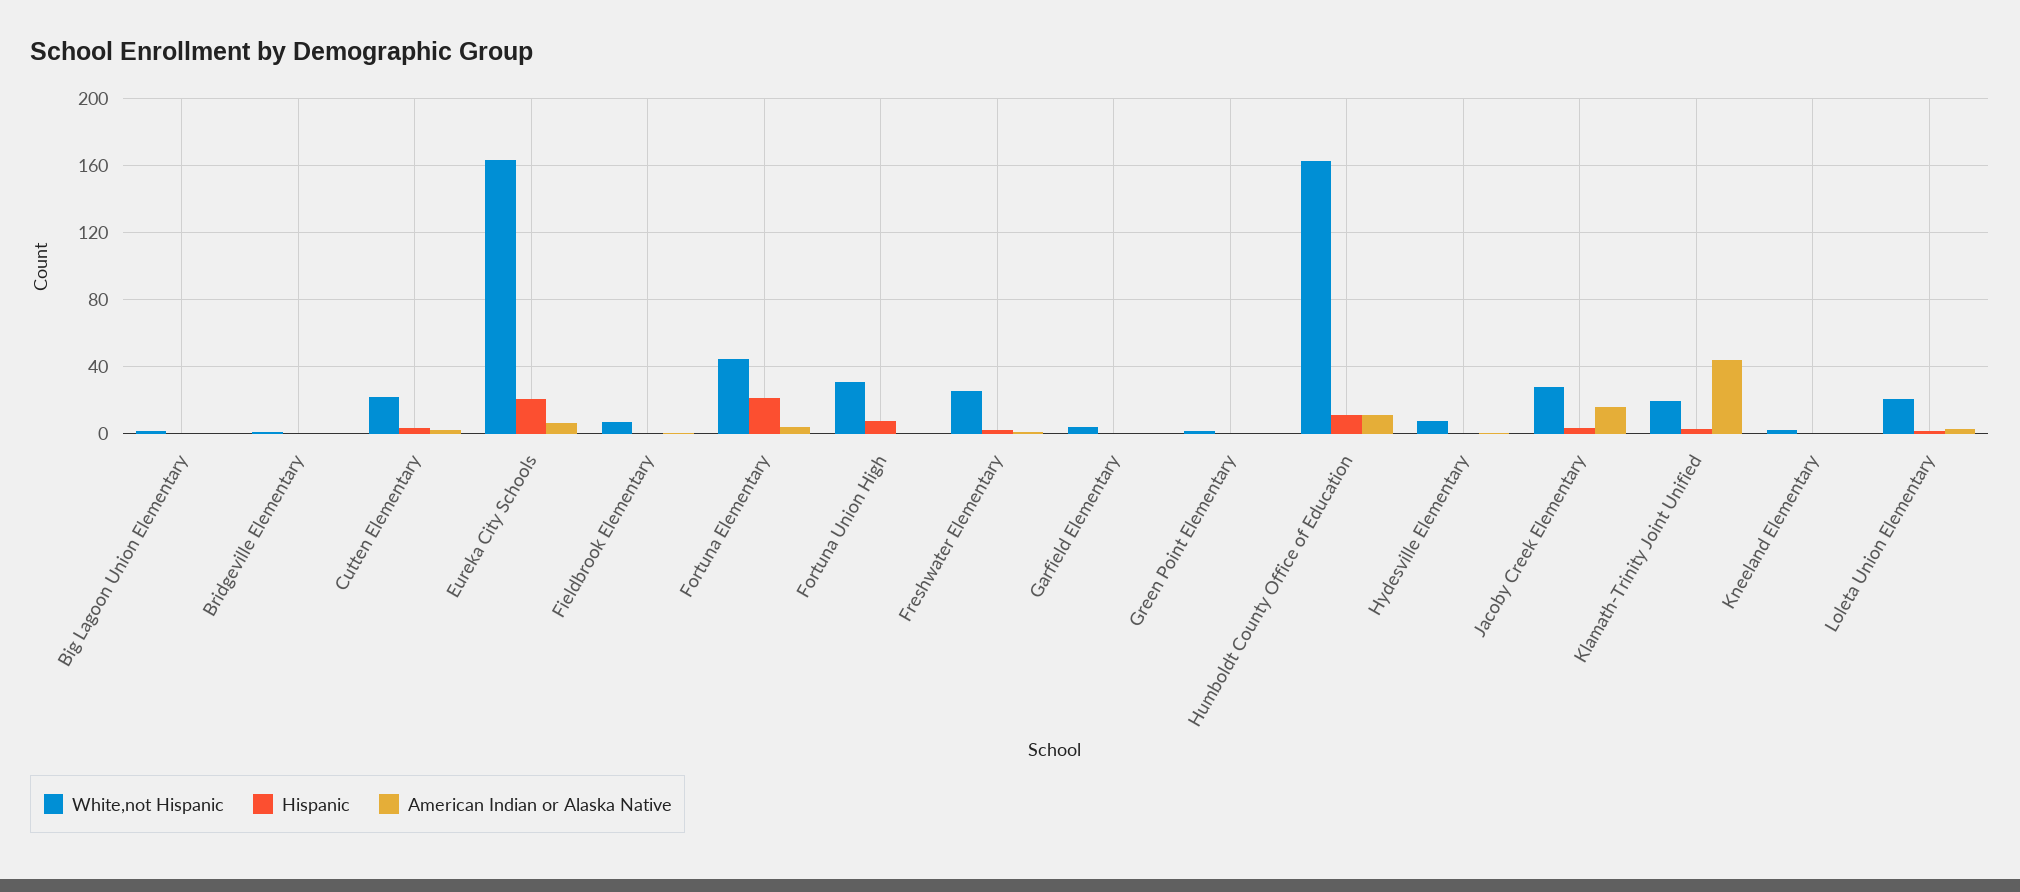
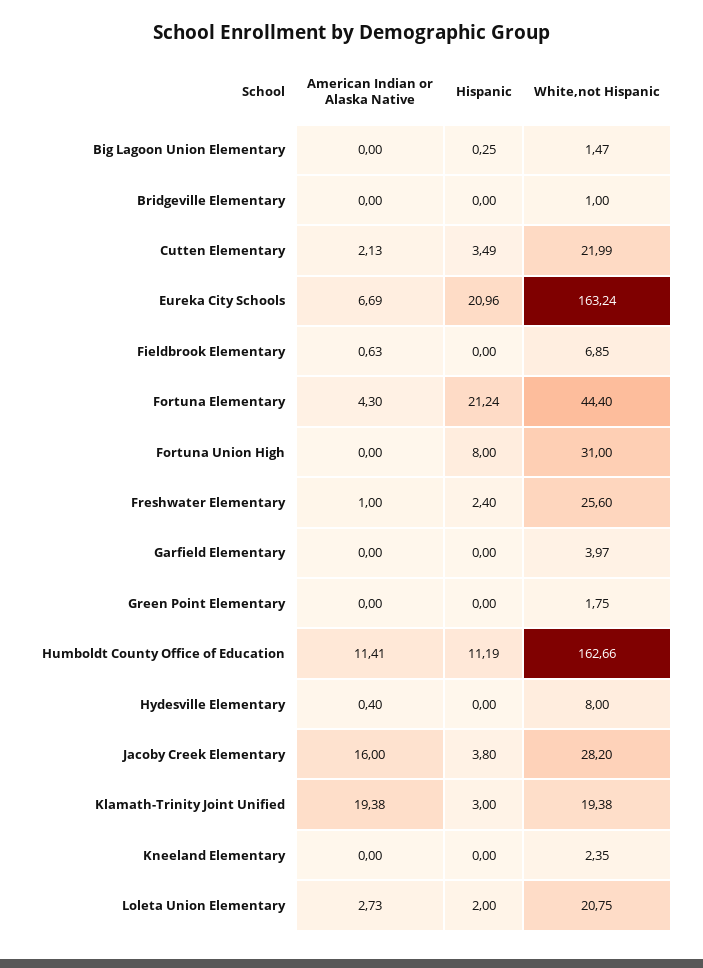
  {
    "White,not Hispanic": {
      "Big Lagoon Union Elementary": 1.47,
      "Bridgeville Elementary": 1,
      "Cutten Elementary": 21.99,
      "Eureka City Schools": 163.24,
      "Fieldbrook Elementary": 6.85,
      "Fortuna Elementary": 44.4,
      "Fortuna Union High": 31,
      "Freshwater Elementary": 25.6,
      "Garfield Elementary": 3.97,
      "Green Point Elementary": 1.75,
      "Humboldt County Office of Education": 162.66,
      "Hydesville Elementary": 8,
      "Jacoby Creek Elementary": 28.2,
      "Klamath-Trinity Joint Unified": 19.38,
      "Kneeland Elementary": 2.35,
      "Loleta Union Elementary": 20.75
    },
    "Hispanic": {
      "Big Lagoon Union Elementary": 0.25,
      "Bridgeville Elementary": 0,
      "Cutten Elementary": 3.49,
      "Eureka City Schools": 20.96,
      "Fieldbrook Elementary": 0,
      "Fortuna Elementary": 21.24,
      "Fortuna Union High": 8,
      "Freshwater Elementary": 2.4,
      "Garfield Elementary": 0,
      "Green Point Elementary": 0,
      "Humboldt County Office of Education": 11.19,
      "Hydesville Elementary": 0,
      "Jacoby Creek Elementary": 3.8,
      "Klamath-Trinity Joint Unified": 3,
      "Kneeland Elementary": 0,
      "Loleta Union Elementary": 2
    },
    "American Indian or Alaska Native": {
      "Big Lagoon Union Elementary": 0,
      "Bridgeville Elementary": 0,
      "Cutten Elementary": 2.13,
      "Eureka City Schools": 6.69,
      "Fieldbrook Elementary": 0.63,
      "Fortuna Elementary": 4.3,
      "Fortuna Union High": 0,
      "Freshwater Elementary": 1,
      "Garfield Elementary": 0,
      "Green Point Elementary": 0,
      "Humboldt County Office of Education": 11.41,
      "Hydesville Elementary": 0.4,
      "Jacoby Creek Elementary": 16,
-     "Klamath-Trinity Joint Unified": 45,
+     "Klamath-Trinity Joint Unified": 19.38,
      "Kneeland Elementary": 0,
      "Loleta Union Elementary": 2.73
    }
  }

